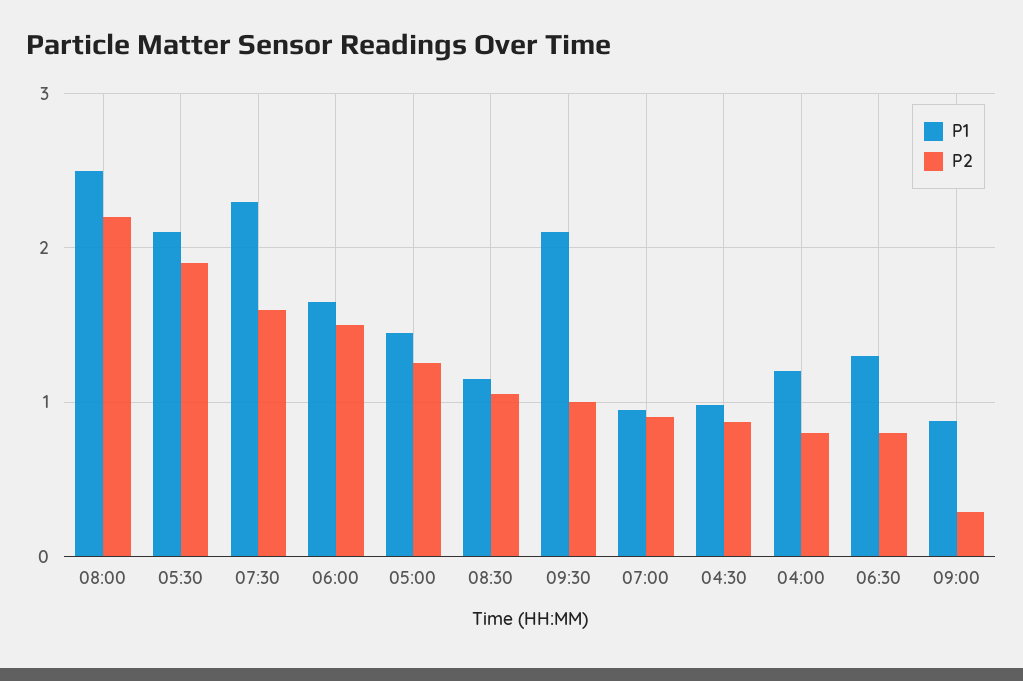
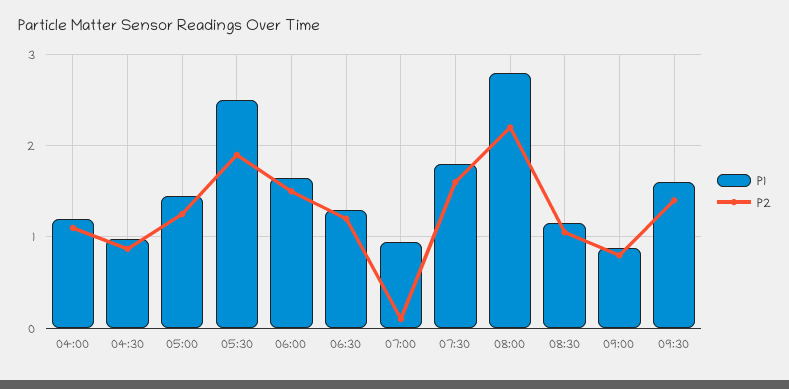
  {
    "P1": {
-     "08:00": 2.5,
+     "08:00": 2.8,
-     "05:30": 2.1,
+     "05:30": 2.5,
-     "07:30": 2.3,
+     "07:30": 1.8,
      "06:00": 1.7,
      "05:00": 1.5,
      "08:30": 1.2,
-     "09:30": 2.1,
+     "09:30": 1.6,
      "07:00": 1,
      "04:30": 1,
      "04:00": 1.2,
      "06:30": 1.3,
      "09:00": 0.9
    },
    "P2": {
      "08:00": 2.2,
      "05:30": 1.9,
      "07:30": 1.6,
      "06:00": 1.5,
      "05:00": 1.3,
      "08:30": 1.1,
-     "09:30": 1,
+     "09:30": 1.4,
-     "07:00": 0.9,
+     "07:00": 0.1,
      "04:30": 0.9,
-     "04:00": 0.8,
+     "04:00": 1.1,
-     "06:30": 0.8,
+     "06:30": 1.2,
-     "09:00": 0.3
+     "09:00": 0.8
    }
  }

